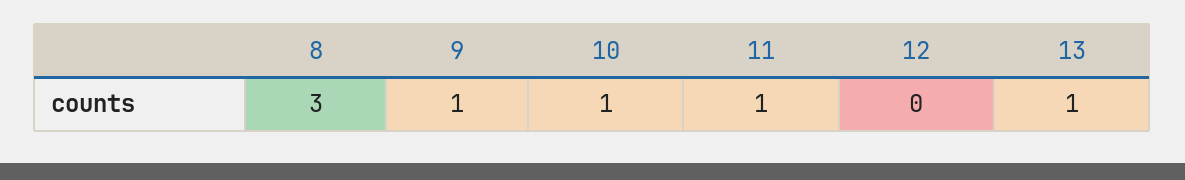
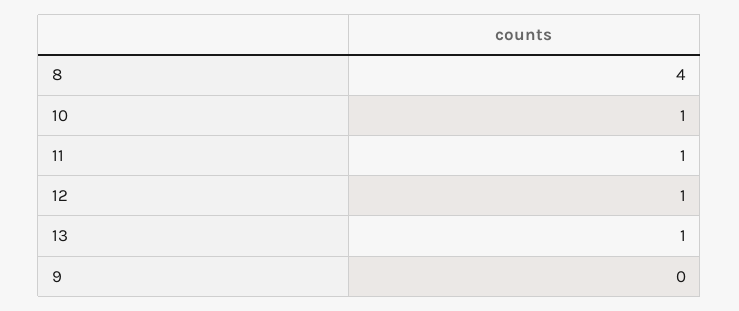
  {
-   "8": 3,
+   "8": 4,
-   "9": 1,
+   "9": 0,
    "10": 1,
    "11": 1,
-   "12": 0,
+   "12": 1,
    "13": 1
  }

